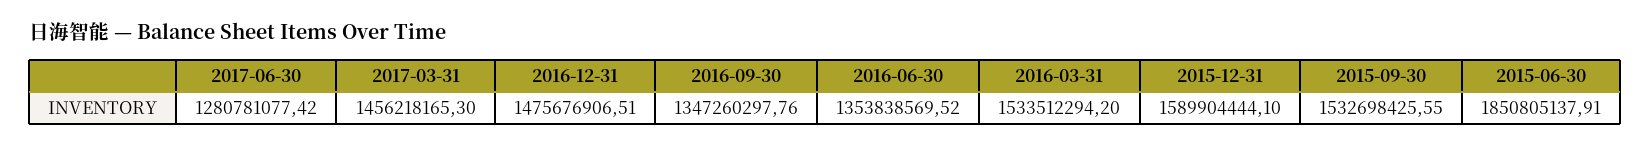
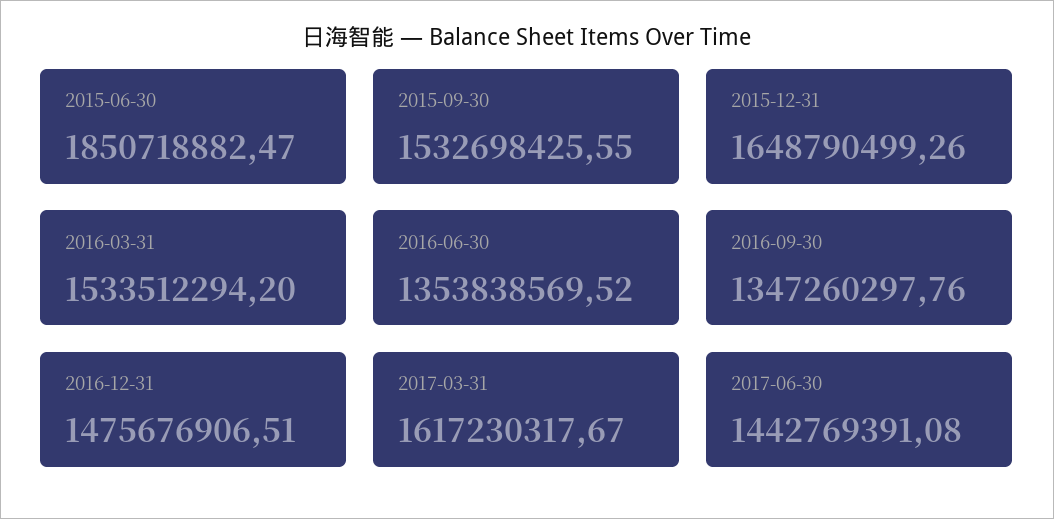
  {
-   "2017-06-30": 1280781077.42,
+   "2017-06-30": 1442769391.08,
-   "2017-03-31": 1456218165.3,
+   "2017-03-31": 1617230317.67,
    "2016-12-31": 1475676906.51,
    "2016-09-30": 1347260297.76,
    "2016-06-30": 1353838569.52,
    "2016-03-31": 1533512294.2,
-   "2015-12-31": 1589904444.1,
+   "2015-12-31": 1648790499.26,
    "2015-09-30": 1532698425.55,
-   "2015-06-30": 1850805137.91
+   "2015-06-30": 1850718882.47
  }

